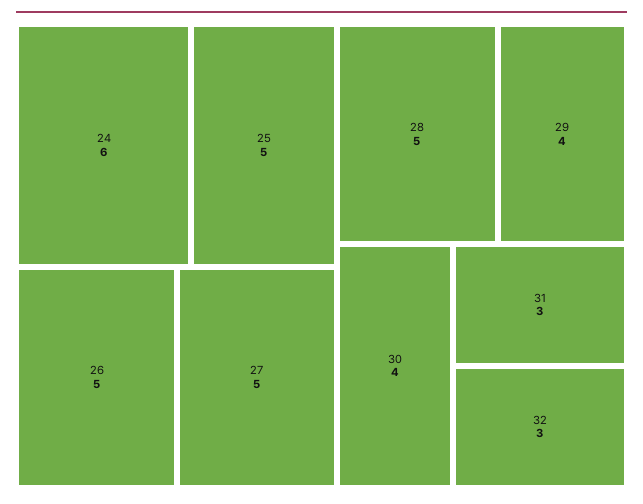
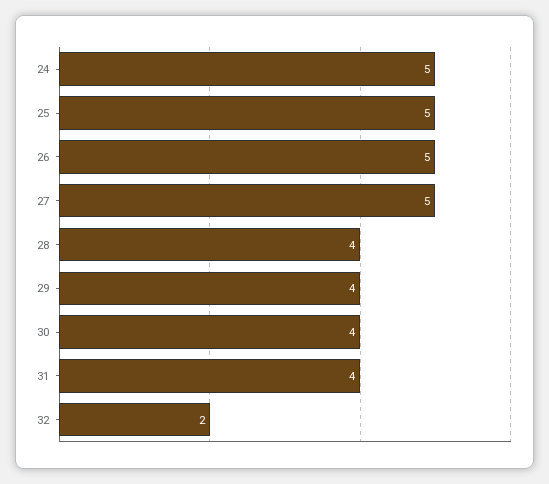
  {
-   "24": 6,
+   "24": 5,
    "25": 5,
    "26": 5,
    "27": 5,
-   "28": 5,
+   "28": 4,
    "29": 4,
    "30": 4,
-   "31": 3,
+   "31": 4,
-   "32": 3
+   "32": 2
  }

